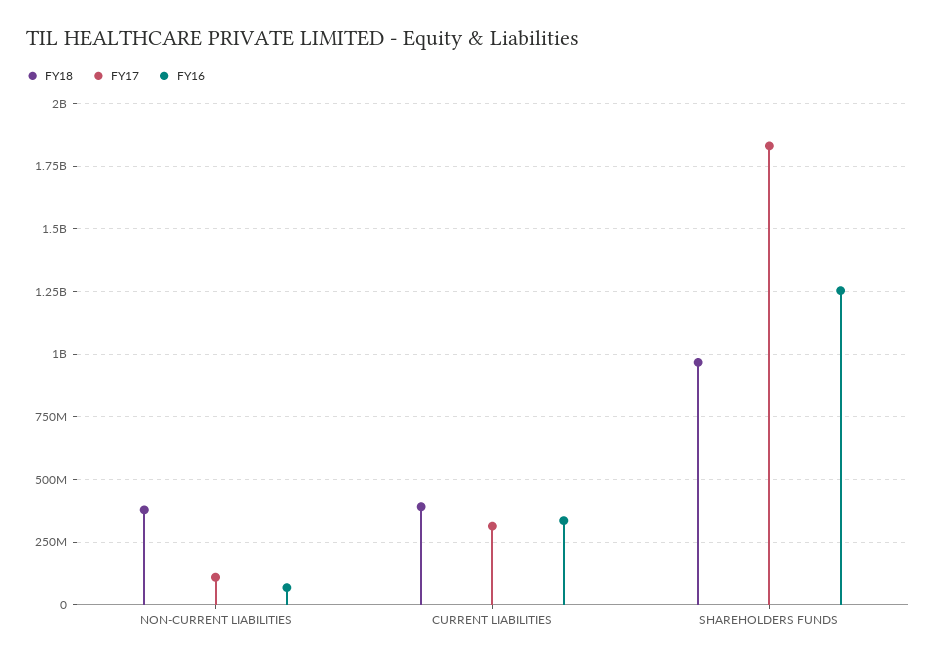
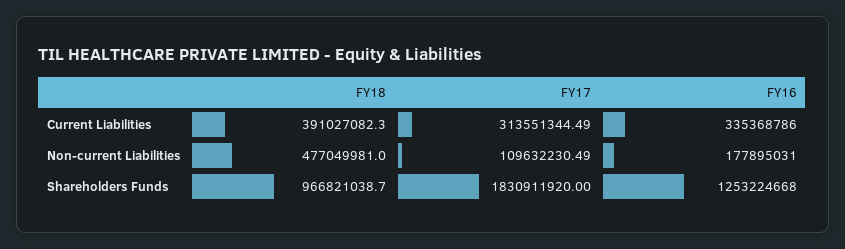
  {
    "FY18": {
-     "NON-CURRENT LIABILITIES": 375000000,
+     "NON-CURRENT LIABILITIES": 477049981,
      "CURRENT LIABILITIES": 391027082.3,
      "SHAREHOLDERS FUNDS": 966821038.7
    },
    "FY17": {
      "NON-CURRENT LIABILITIES": 109632230.49,
      "CURRENT LIABILITIES": 313551344.49,
      "SHAREHOLDERS FUNDS": 1830911920
    },
    "FY16": {
-     "NON-CURRENT LIABILITIES": 75000000,
+     "NON-CURRENT LIABILITIES": 177895031,
      "CURRENT LIABILITIES": 335368786,
      "SHAREHOLDERS FUNDS": 1253224668
    }
  }

